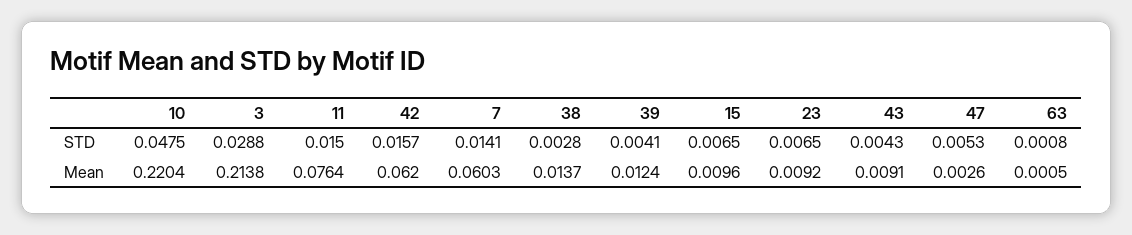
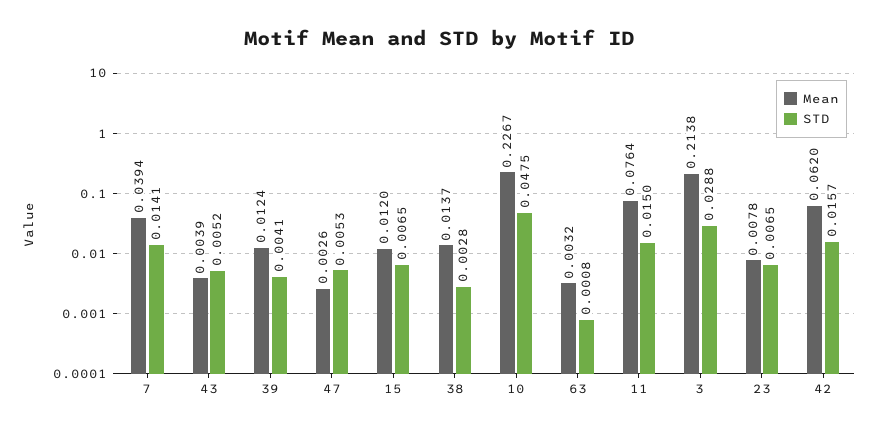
  {
    "STD": {
      "10": 0.0475,
      "3": 0.0288,
      "11": 0.015,
      "42": 0.0157,
      "7": 0.0141,
      "38": 0.0028,
      "39": 0.0041,
      "15": 0.0065,
      "23": 0.0065,
-     "43": 0.0043,
+     "43": 0.0052,
      "47": 0.0053,
      "63": 0.0008
    },
    "Mean": {
-     "10": 0.2204,
+     "10": 0.2267,
      "3": 0.2138,
      "11": 0.0764,
      "42": 0.062,
-     "7": 0.0603,
+     "7": 0.0394,
      "38": 0.0137,
      "39": 0.0124,
-     "15": 0.0096,
+     "15": 0.012,
-     "23": 0.0092,
+     "23": 0.0078,
-     "43": 0.0091,
+     "43": 0.0039,
      "47": 0.0026,
-     "63": 0.0005
+     "63": 0.0032
    }
  }

